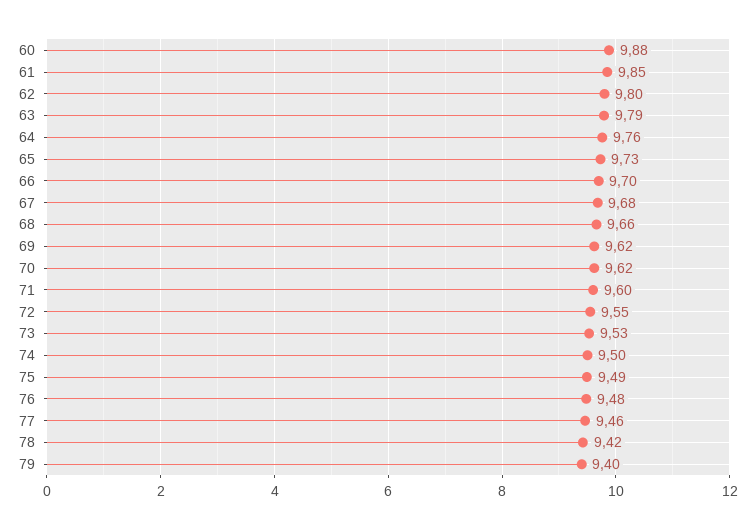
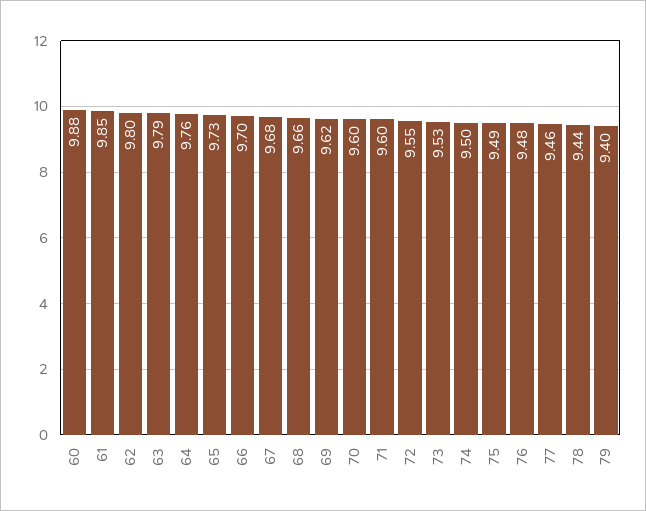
  {
    "60": 9.88,
    "61": 9.85,
    "62": 9.8,
    "63": 9.79,
    "64": 9.76,
    "65": 9.73,
    "66": 9.7,
    "67": 9.68,
    "68": 9.66,
    "69": 9.62,
-   "70": 9.62,
+   "70": 9.6,
    "71": 9.6,
    "72": 9.55,
    "73": 9.53,
    "74": 9.5,
    "75": 9.49,
    "76": 9.48,
    "77": 9.46,
-   "78": 9.42,
+   "78": 9.44,
    "79": 9.4
  }

